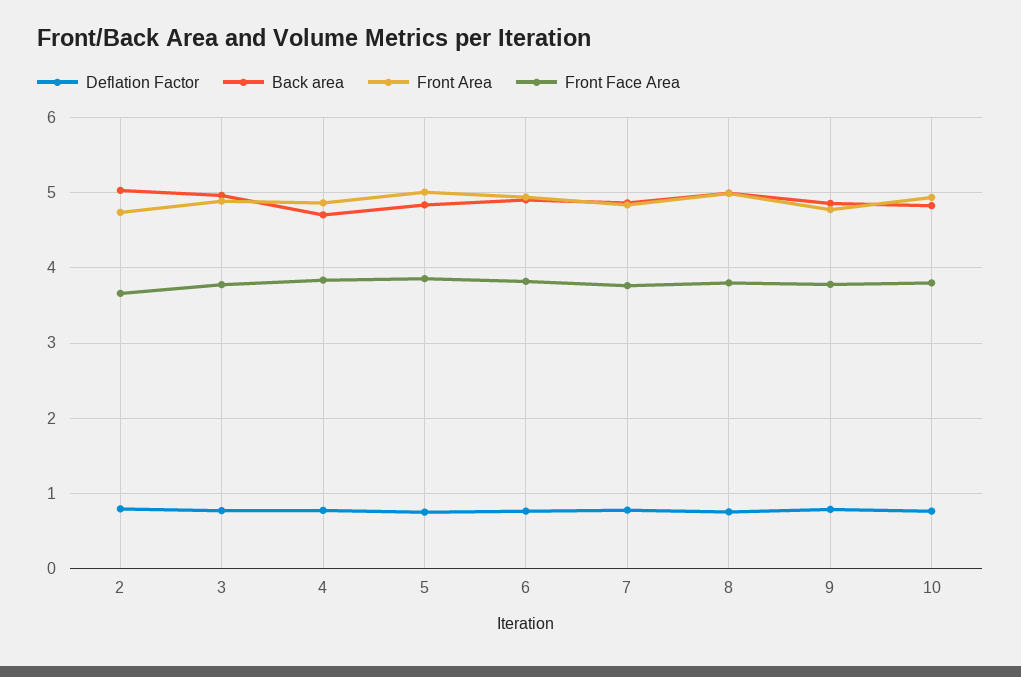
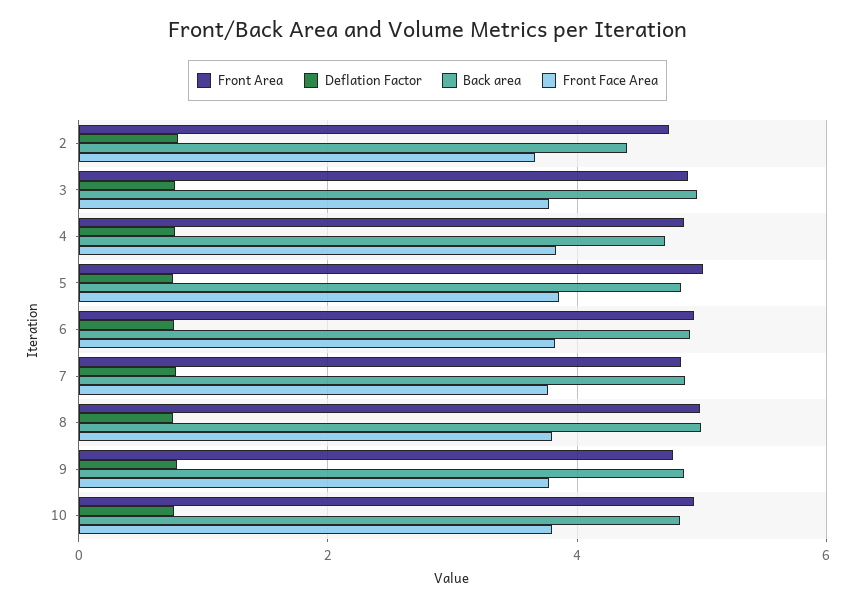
  {
    "Deflation Factor": {
      "2": 0.8,
      "3": 0.8,
      "4": 0.8,
      "5": 0.8,
      "6": 0.8,
      "7": 0.8,
      "8": 0.8,
      "9": 0.8,
      "10": 0.8
    },
    "Back area": {
-     "2": 5,
+     "2": 4.4,
      "3": 5,
      "4": 4.7,
      "5": 4.8,
      "6": 4.9,
      "7": 4.9,
      "8": 5,
      "9": 4.9,
      "10": 4.8
    },
    "Front Area": {
      "2": 4.7,
      "3": 4.9,
      "4": 4.9,
      "5": 5,
      "6": 4.9,
      "7": 4.8,
      "8": 5,
      "9": 4.8,
      "10": 4.9
    },
    "Front Face Area": {
      "2": 3.7,
      "3": 3.8,
      "4": 3.8,
      "5": 3.9,
      "6": 3.8,
      "7": 3.8,
      "8": 3.8,
      "9": 3.8,
      "10": 3.8
    }
  }

